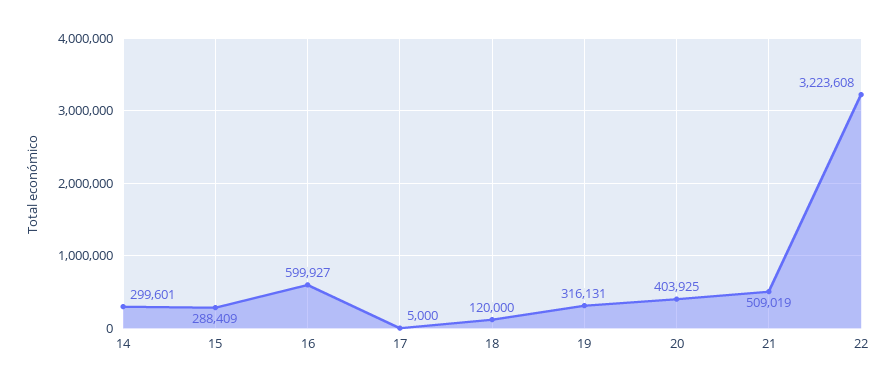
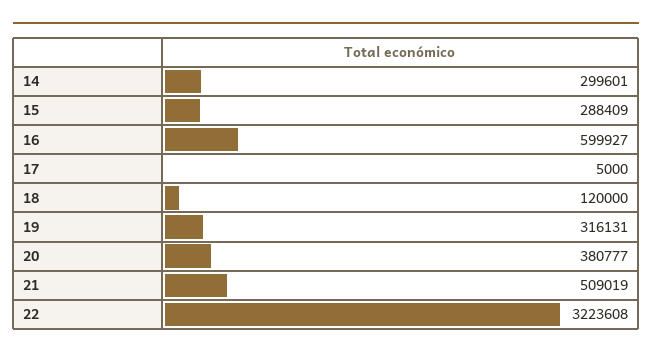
  {
    "14": 299601,
    "15": 288409,
    "16": 599927,
    "17": 5000,
    "18": 120000,
    "19": 316131,
-   "20": 403925,
+   "20": 380777,
    "21": 509019,
    "22": 3223608
  }

